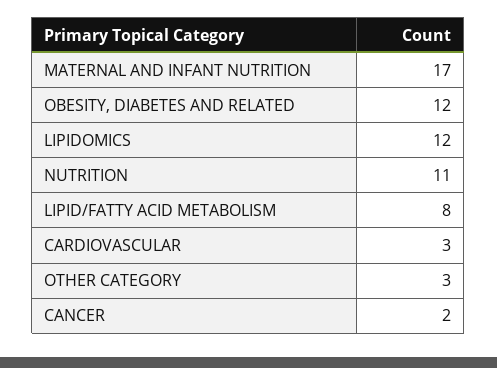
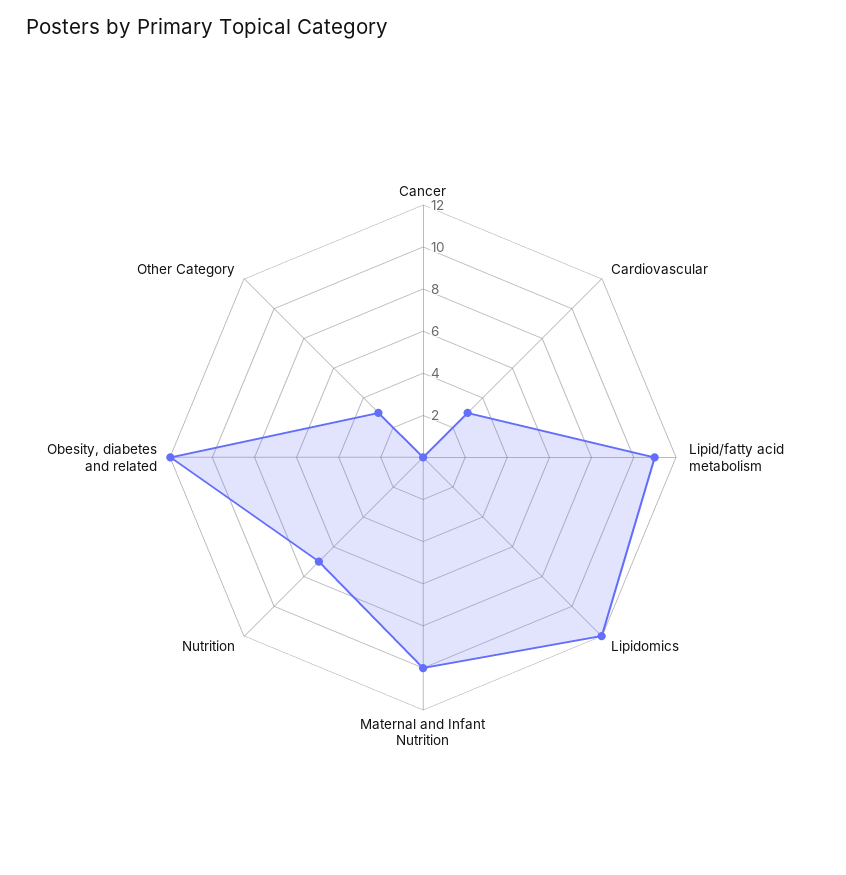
  {
-   "MATERNAL AND INFANT NUTRITION": 17,
+   "MATERNAL AND INFANT NUTRITION": 10,
    "OBESITY, DIABETES AND RELATED": 12,
    "LIPIDOMICS": 12,
-   "NUTRITION": 11,
+   "NUTRITION": 7,
-   "LIPID/FATTY ACID METABOLISM": 8,
+   "LIPID/FATTY ACID METABOLISM": 11,
    "CARDIOVASCULAR": 3,
    "OTHER CATEGORY": 3,
-   "CANCER": 2
+   "CANCER": 0
  }

